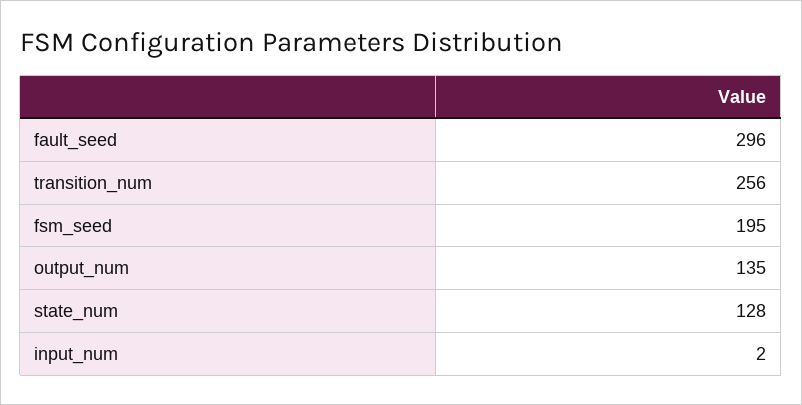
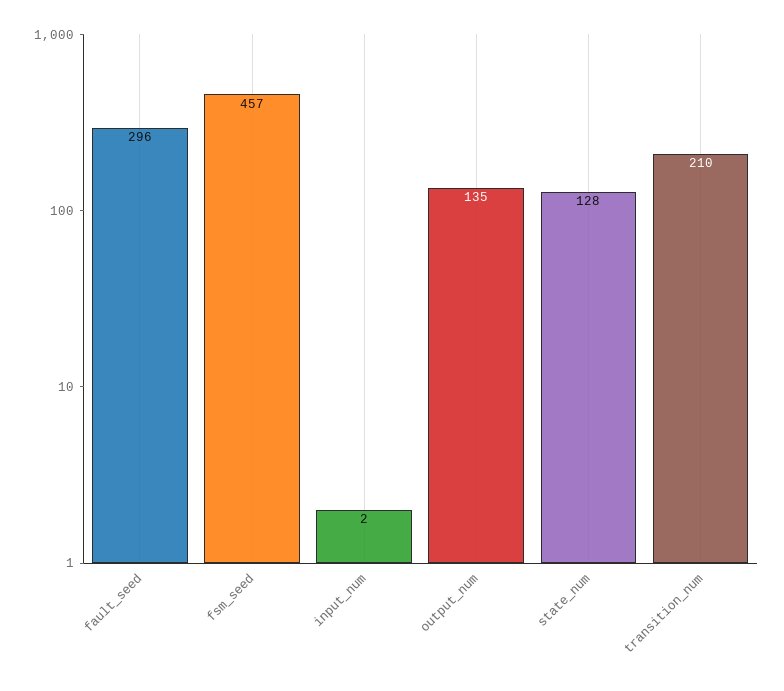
  {
    "fault_seed": 296,
-   "transition_num": 256,
+   "transition_num": 210,
-   "fsm_seed": 195,
+   "fsm_seed": 457,
    "output_num": 135,
    "state_num": 128,
    "input_num": 2
  }

